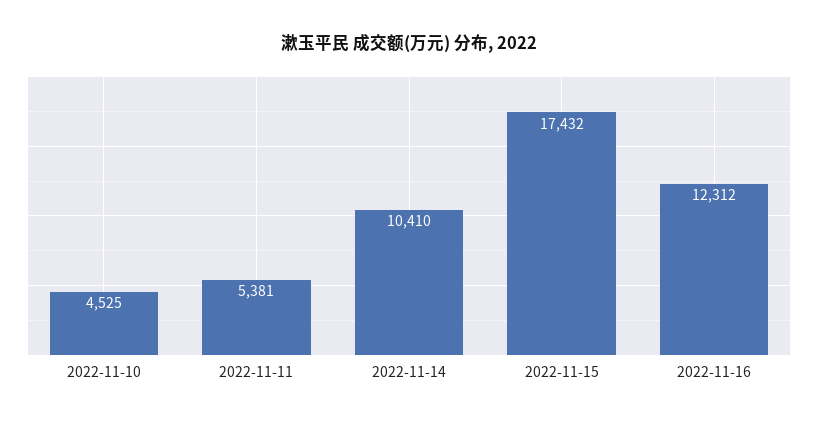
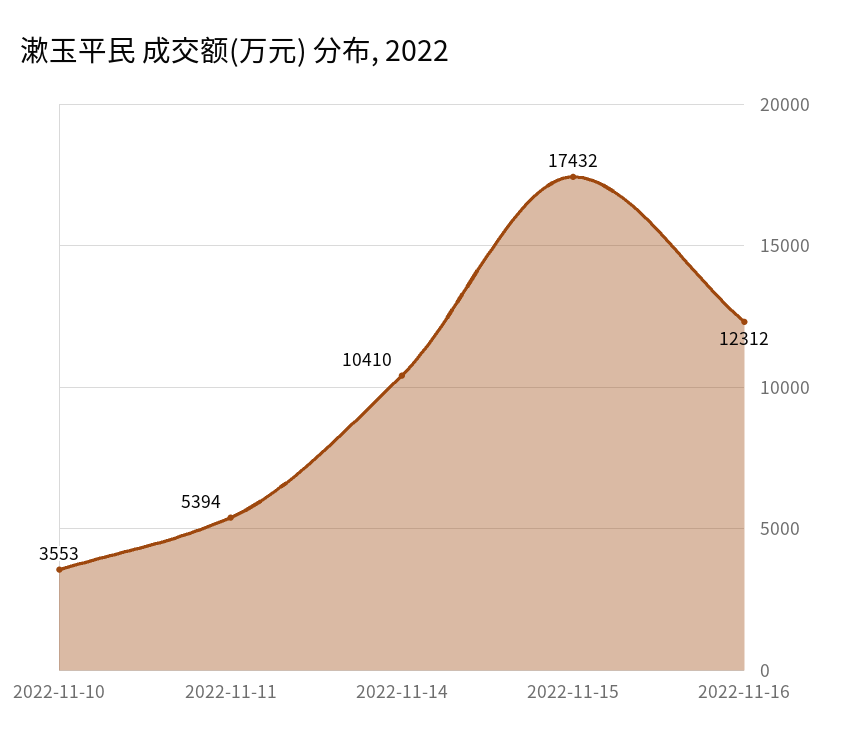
  {
-   "2022-11-10": 4525,
+   "2022-11-10": 3553,
-   "2022-11-11": 5381,
+   "2022-11-11": 5394,
    "2022-11-14": 10410,
    "2022-11-15": 17432,
    "2022-11-16": 12312
  }

